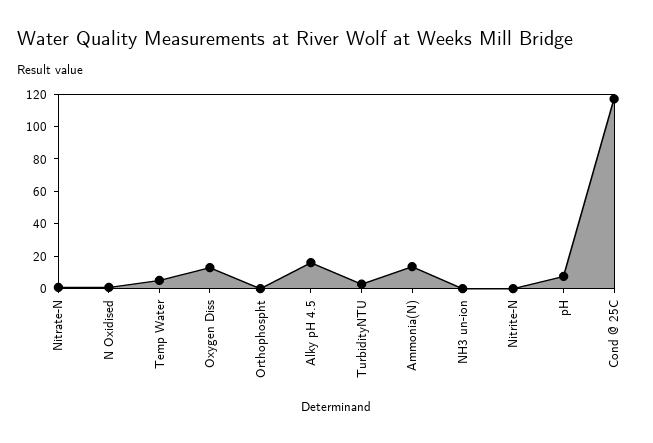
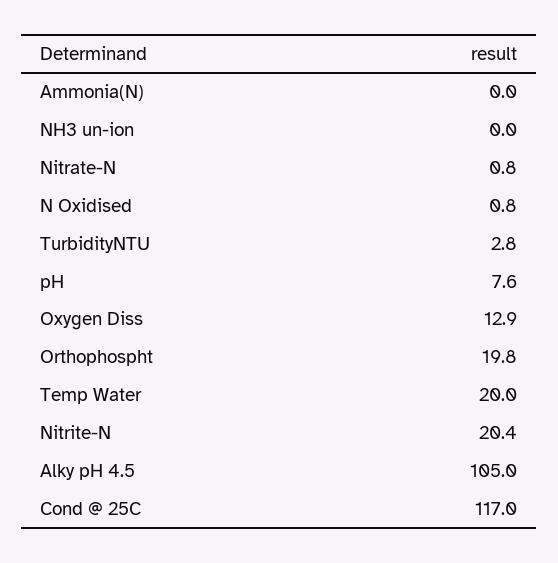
  {
    "Nitrate-N": 0.8,
    "N Oxidised": 0.8,
-   "Temp Water": 5,
+   "Temp Water": 20,
    "Oxygen Diss": 12.9,
-   "Orthophospht": 0,
+   "Orthophospht": 19.8,
-   "Alky pH 4.5": 15,
+   "Alky pH 4.5": 105,
    "TurbidityNTU": 2.8,
-   "Ammonia(N)": 15,
+   "Ammonia(N)": 0,
    "NH3 un-ion": 0,
-   "Nitrite-N": 0,
+   "Nitrite-N": 20.4,
    "pH": 7.6,
    "Cond @ 25C": 117
  }

